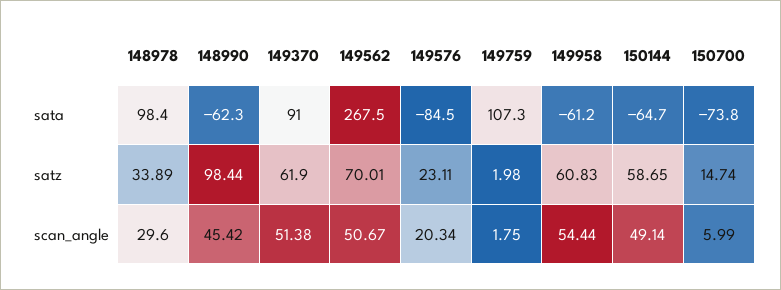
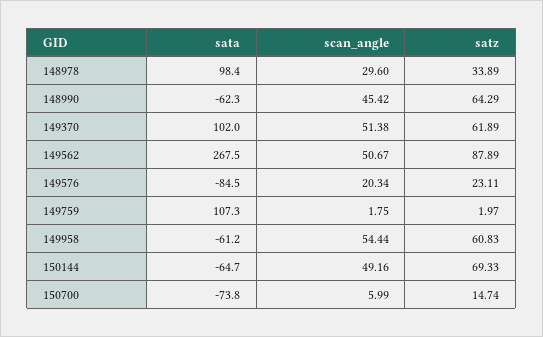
  {
    "148978": {
      "sata": 98.4,
      "satz": 33.89,
      "scan_angle": 29.6
    },
    "148990": {
      "sata": -62.3,
-     "satz": 98.44,
+     "satz": 64.29,
      "scan_angle": 45.42
    },
    "149370": {
-     "sata": 91,
+     "sata": 102,
-     "satz": 61.9,
+     "satz": 61.89,
      "scan_angle": 51.38
    },
    "149562": {
      "sata": 267.5,
-     "satz": 70.01,
+     "satz": 87.89,
      "scan_angle": 50.67
    },
    "149576": {
      "sata": -84.5,
      "satz": 23.11,
      "scan_angle": 20.34
    },
    "149759": {
      "sata": 107.3,
-     "satz": 1.98,
+     "satz": 1.97,
      "scan_angle": 1.75
    },
    "149958": {
      "sata": -61.2,
      "satz": 60.83,
      "scan_angle": 54.44
    },
    "150144": {
      "sata": -64.7,
-     "satz": 58.65,
+     "satz": 69.33,
-     "scan_angle": 49.14
+     "scan_angle": 49.16
    },
    "150700": {
      "sata": -73.8,
      "satz": 14.74,
      "scan_angle": 5.99
    }
  }

